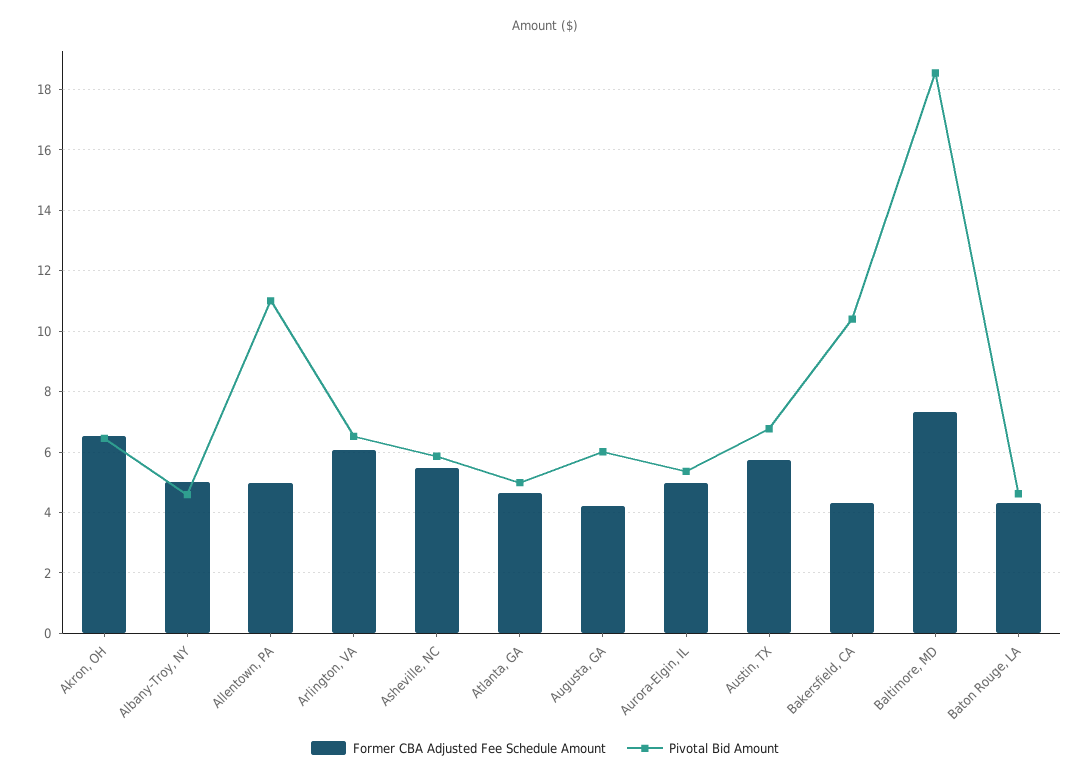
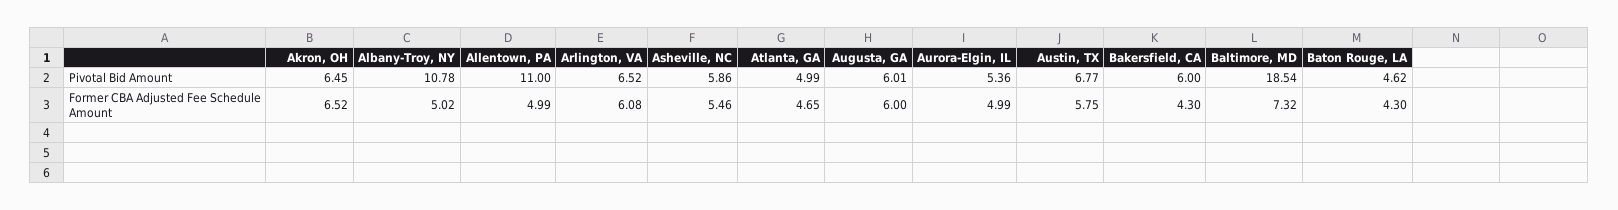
  {
    "Former CBA Adjusted Fee Schedule Amount": {
      "Akron, OH": 6.52,
      "Albany-Troy, NY": 5.02,
      "Allentown, PA": 4.99,
      "Arlington, VA": 6.08,
      "Asheville, NC": 5.46,
      "Atlanta, GA": 4.65,
-     "Augusta, GA": 4.2,
+     "Augusta, GA": 6,
      "Aurora-Elgin, IL": 4.99,
      "Austin, TX": 5.75,
      "Bakersfield, CA": 4.3,
      "Baltimore, MD": 7.32,
      "Baton Rouge, LA": 4.3
    },
    "Pivotal Bid Amount": {
      "Akron, OH": 6.45,
-     "Albany-Troy, NY": 4.6,
+     "Albany-Troy, NY": 10.78,
      "Allentown, PA": 11,
      "Arlington, VA": 6.52,
      "Asheville, NC": 5.86,
      "Atlanta, GA": 4.99,
      "Augusta, GA": 6.01,
      "Aurora-Elgin, IL": 5.36,
      "Austin, TX": 6.77,
-     "Bakersfield, CA": 10.4,
+     "Bakersfield, CA": 6,
      "Baltimore, MD": 18.54,
      "Baton Rouge, LA": 4.62
    }
  }

